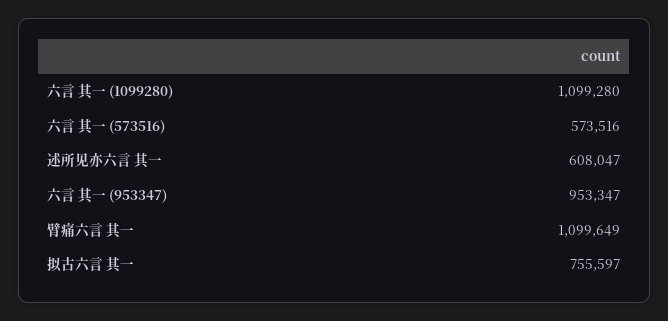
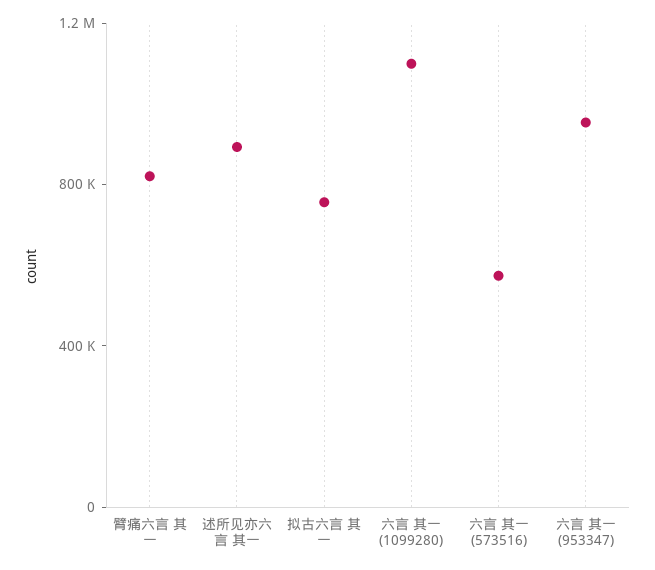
  {
    "六言 其一 (1099280)": 1099280,
    "六言 其一 (573516)": 573516,
-   "述所见亦六言 其一": 608047,
+   "述所见亦六言 其一": 900000,
    "六言 其一 (953347)": 953347,
-   "臂痛六言 其一": 1099649,
+   "臂痛六言 其一": 800000,
    "拟古六言 其一": 755597
  }

